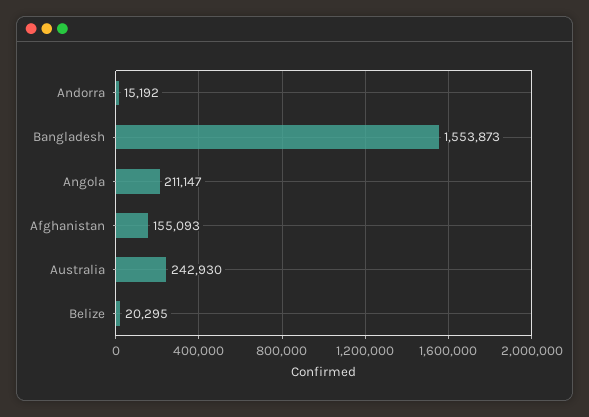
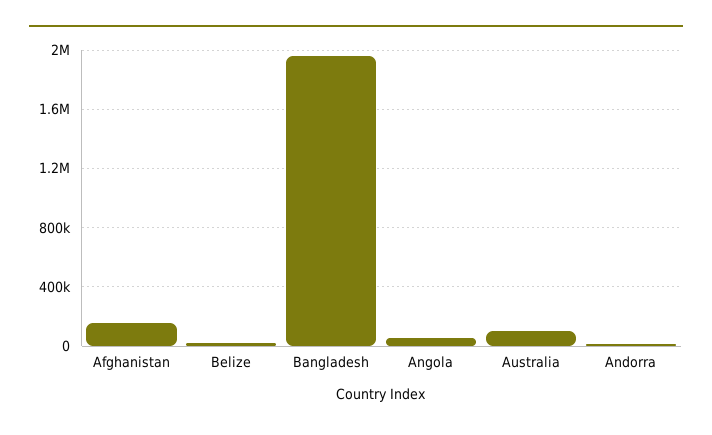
  {
    "Andorra": 15192,
-   "Bangladesh": 1553873,
+   "Bangladesh": 1950000,
-   "Angola": 211147,
+   "Angola": 50000,
    "Afghanistan": 155093,
-   "Australia": 242930,
+   "Australia": 100000,
    "Belize": 20295
  }

